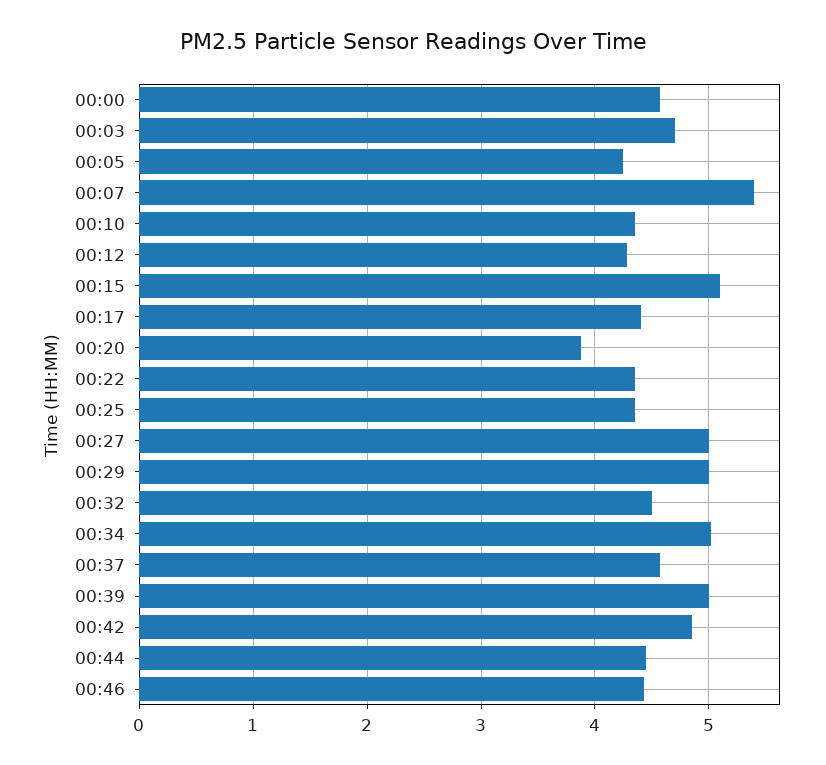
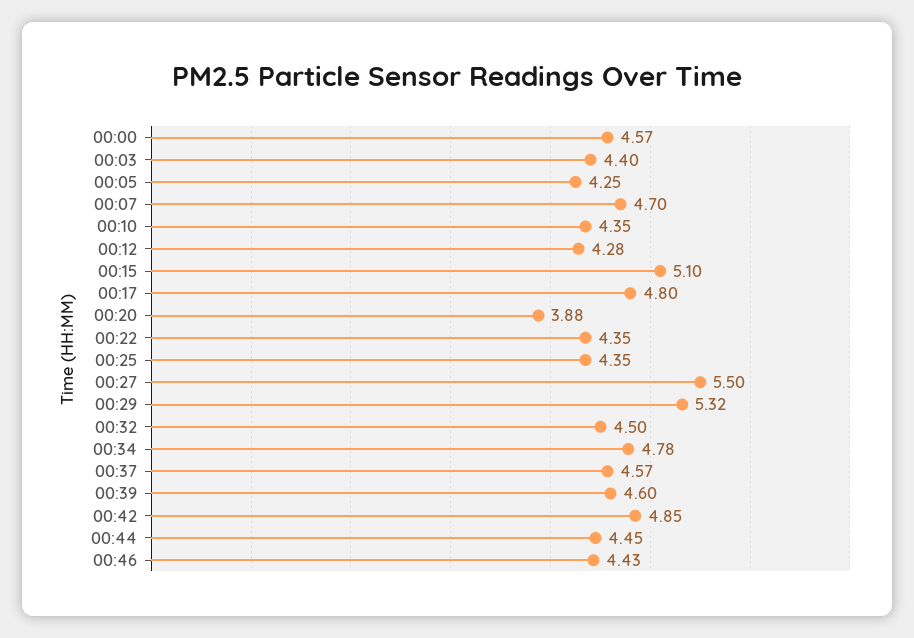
  {
    "00:00": 4.57,
-   "00:03": 4.7,
+   "00:03": 4.4,
    "00:05": 4.25,
-   "00:07": 5.4,
+   "00:07": 4.7,
    "00:10": 4.35,
    "00:12": 4.28,
    "00:15": 5.1,
-   "00:17": 4.4,
+   "00:17": 4.8,
    "00:20": 3.88,
    "00:22": 4.35,
    "00:25": 4.35,
-   "00:27": 5,
+   "00:27": 5.5,
-   "00:29": 5,
+   "00:29": 5.32,
    "00:32": 4.5,
-   "00:34": 5,
+   "00:34": 4.78,
    "00:37": 4.57,
-   "00:39": 5,
+   "00:39": 4.6,
    "00:42": 4.85,
    "00:44": 4.45,
    "00:46": 4.43
  }

